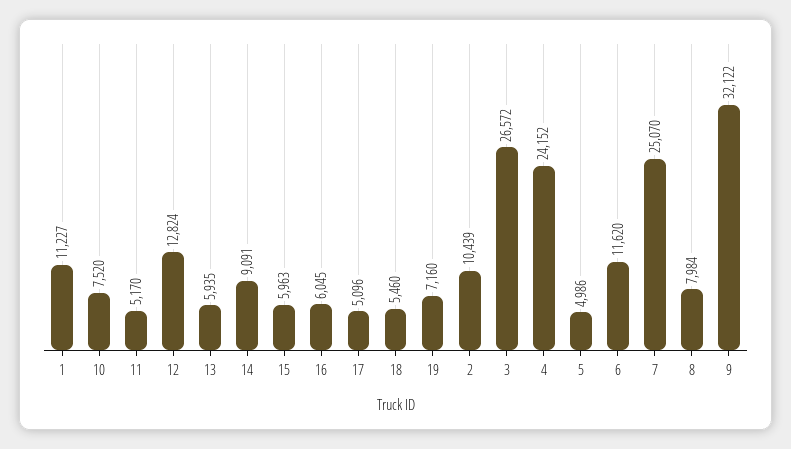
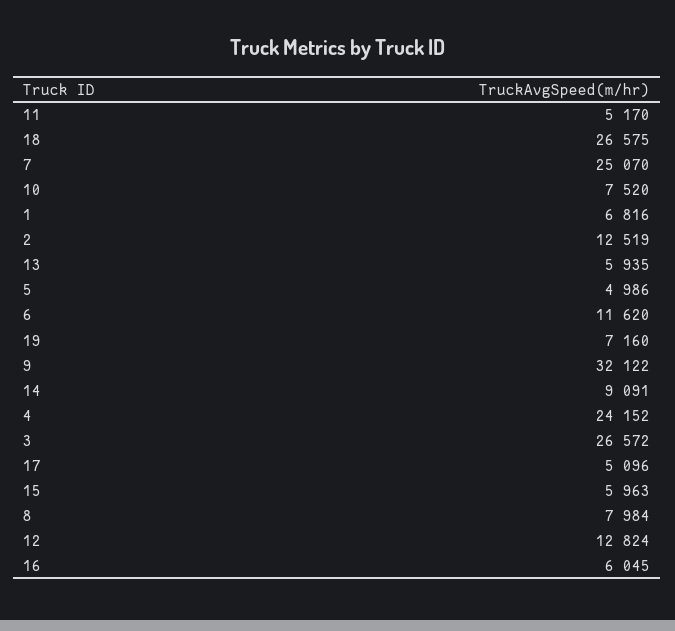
  {
-   "1": 11227,
+   "1": 6816,
    "10": 7520,
    "11": 5170,
    "12": 12824,
    "13": 5935,
    "14": 9091,
    "15": 5963,
    "16": 6045,
    "17": 5096,
-   "18": 5460,
+   "18": 26575,
    "19": 7160,
-   "2": 10439,
+   "2": 12519,
    "3": 26572,
    "4": 24152,
    "5": 4986,
    "6": 11620,
    "7": 25070,
    "8": 7984,
    "9": 32122
  }

